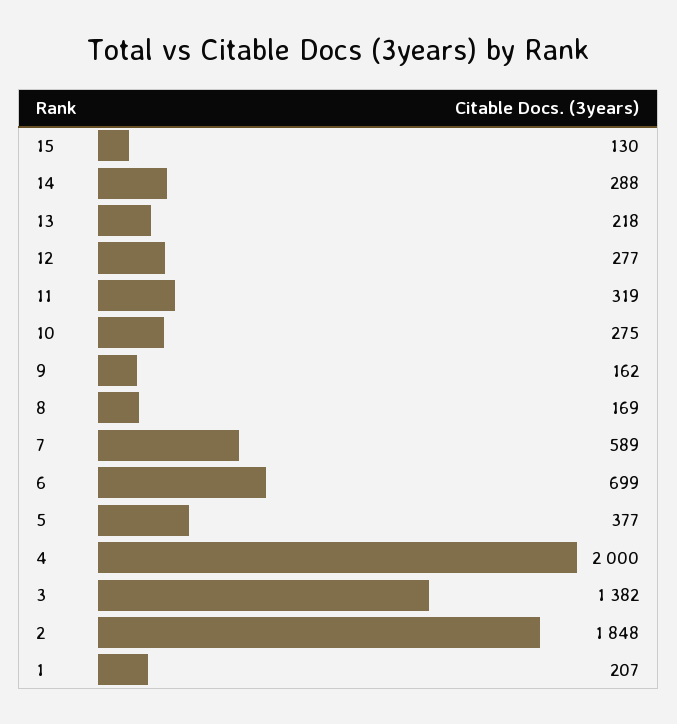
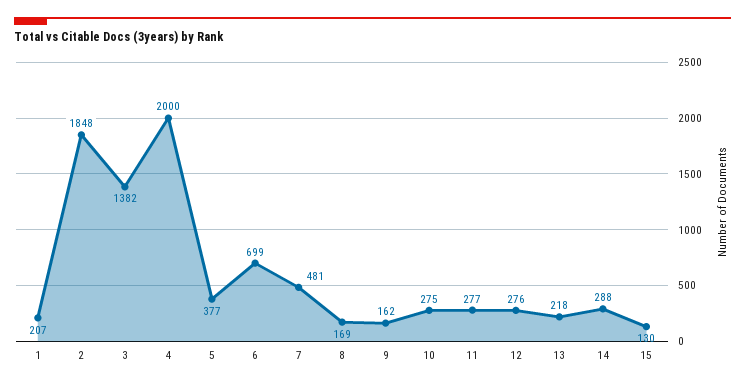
  {
    "15": 130,
    "14": 288,
    "13": 218,
-   "12": 277,
+   "12": 276,
-   "11": 319,
+   "11": 277,
    "10": 275,
    "9": 162,
    "8": 169,
-   "7": 589,
+   "7": 481,
    "6": 699,
    "5": 377,
    "4": 2000,
    "3": 1382,
    "2": 1848,
    "1": 207
  }

